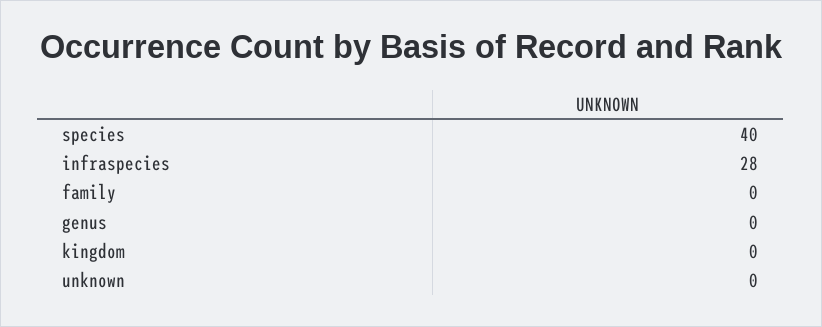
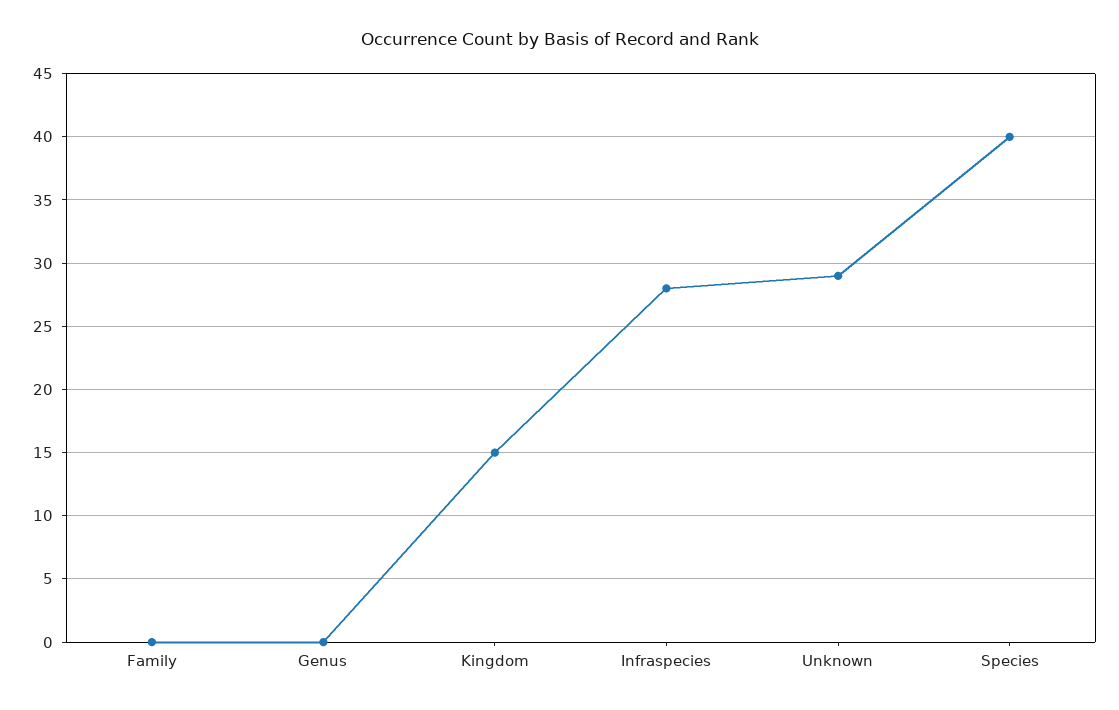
  {
    "species": 40,
    "infraspecies": 28,
    "family": 0,
    "genus": 0,
-   "kingdom": 0,
+   "kingdom": 15,
-   "unknown": 0
+   "unknown": 29
  }

